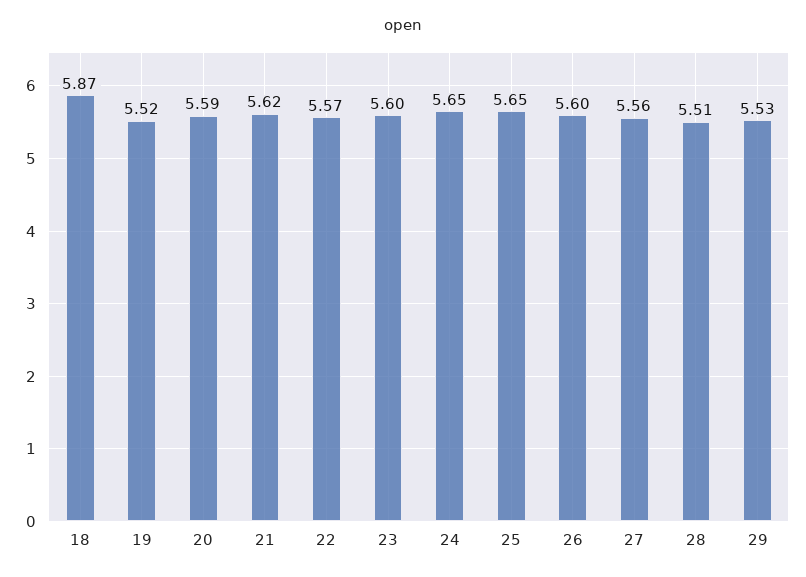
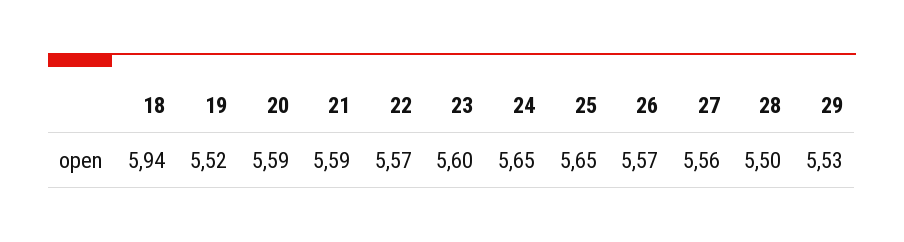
  {
-   "18": 5.87,
+   "18": 5.94,
    "19": 5.52,
    "20": 5.59,
-   "21": 5.62,
+   "21": 5.59,
    "22": 5.57,
    "23": 5.6,
    "24": 5.65,
    "25": 5.65,
-   "26": 5.6,
+   "26": 5.57,
    "27": 5.56,
-   "28": 5.51,
+   "28": 5.5,
    "29": 5.53
  }

